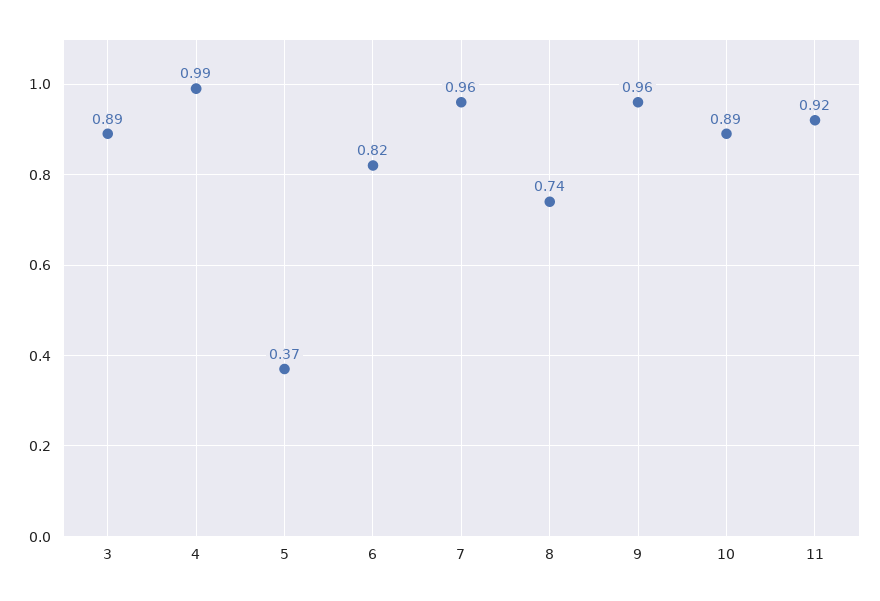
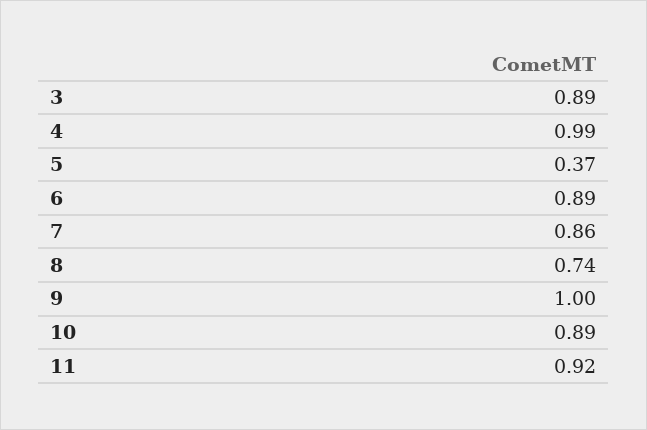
  {
    "3": 0.89,
    "4": 0.99,
    "5": 0.37,
-   "6": 0.82,
+   "6": 0.89,
-   "7": 0.96,
+   "7": 0.86,
    "8": 0.74,
-   "9": 0.96,
+   "9": 1,
    "10": 0.89,
    "11": 0.92
  }

